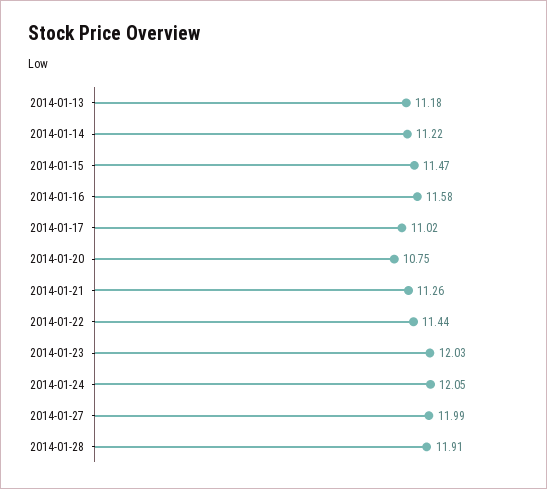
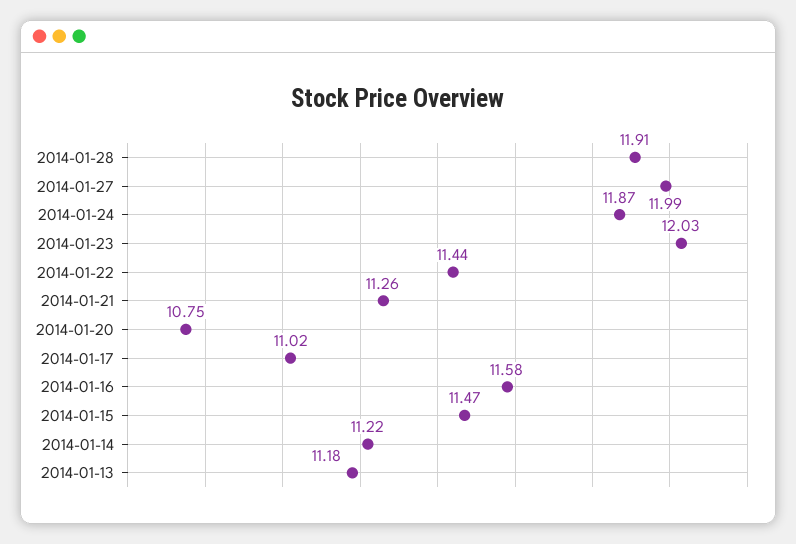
  {
    "2014-01-13": 11.18,
    "2014-01-14": 11.22,
    "2014-01-15": 11.47,
    "2014-01-16": 11.58,
    "2014-01-17": 11.02,
    "2014-01-20": 10.75,
    "2014-01-21": 11.26,
    "2014-01-22": 11.44,
    "2014-01-23": 12.03,
-   "2014-01-24": 12.05,
+   "2014-01-24": 11.87,
    "2014-01-27": 11.99,
    "2014-01-28": 11.91
  }

